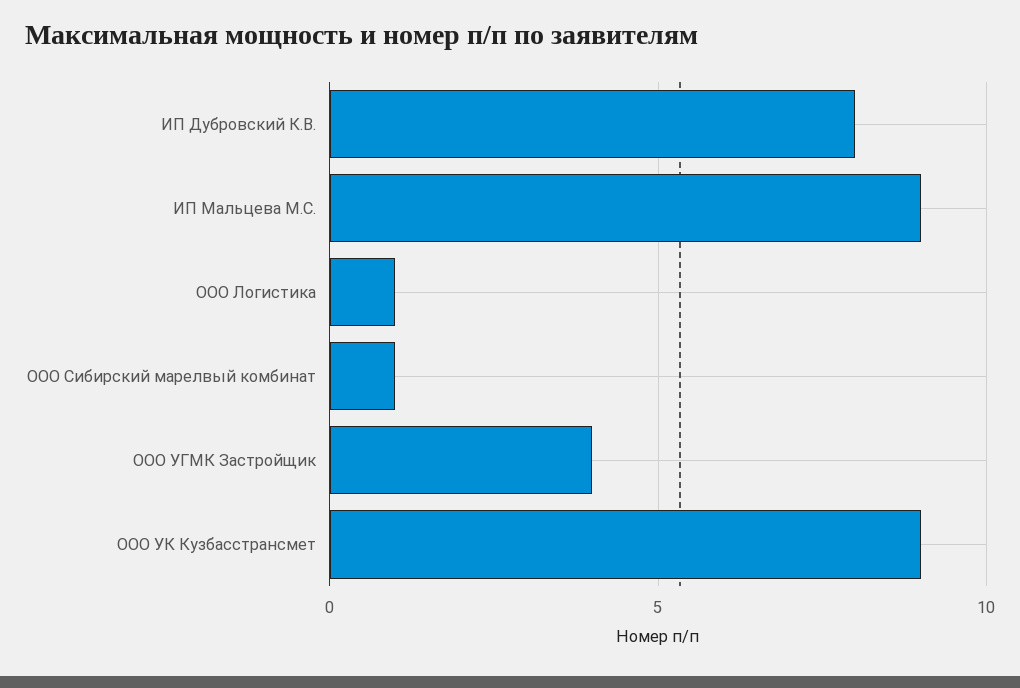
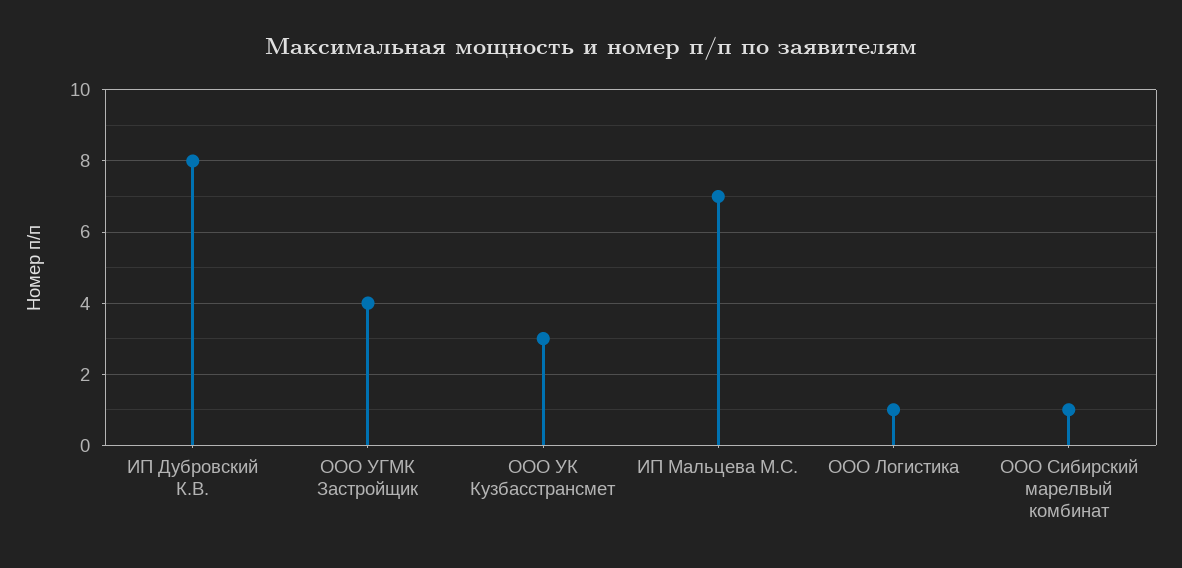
  {
    "ИП Дубровский К.В.": 8,
-   "ИП Мальцева М.С.": 9,
+   "ИП Мальцева М.С.": 7,
    "ООО Логистика": 1,
    "ООО Сибирский марелвый комбинат": 1,
    "ООО УГМК Застройщик": 4,
-   "ООО УК Кузбасстрансмет": 9
+   "ООО УК Кузбасстрансмет": 3
  }

